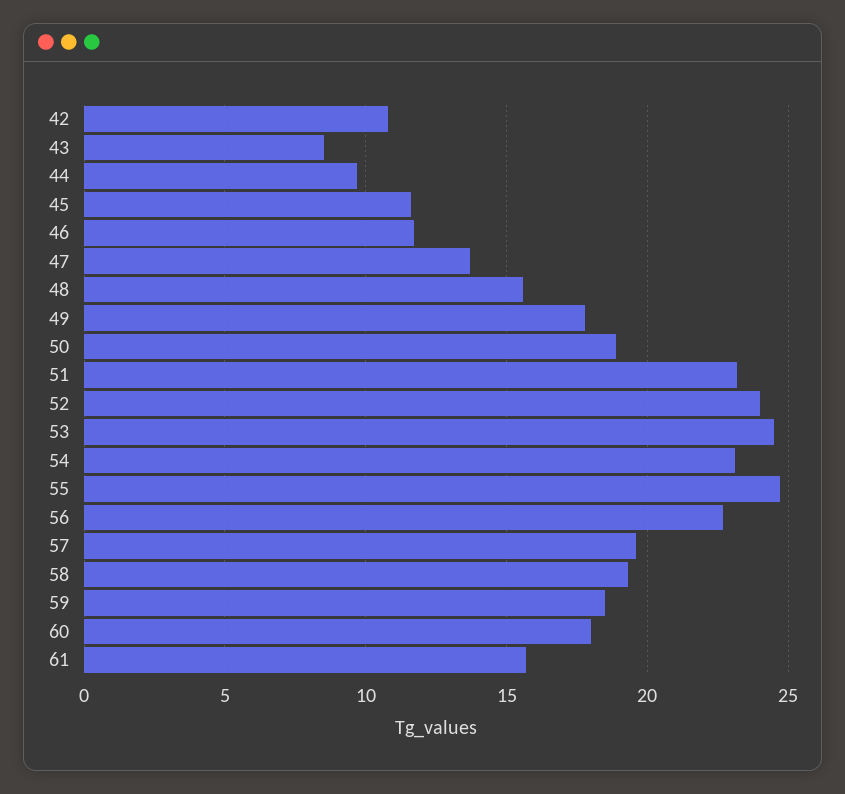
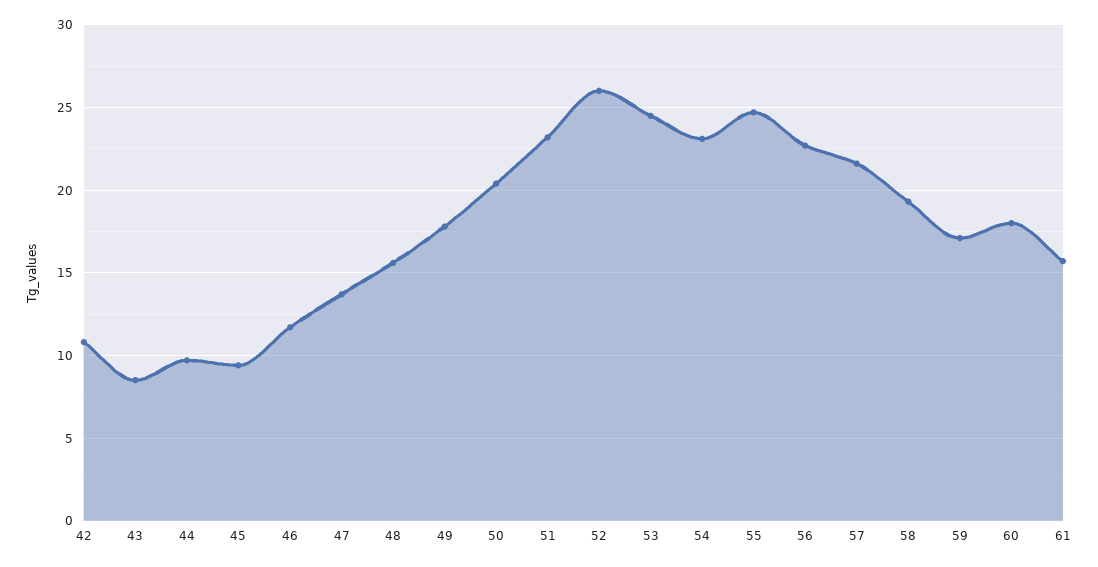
  {
    "42": 11,
    "43": 8.5,
    "44": 9.5,
-   "45": 11.5,
+   "45": 9.5,
    "46": 11.5,
    "47": 13.5,
    "48": 15.5,
    "49": 18,
-   "50": 19,
+   "50": 20.5,
    "51": 23,
-   "52": 24,
+   "52": 26,
    "53": 24.5,
    "54": 23,
    "55": 24.5,
    "56": 22.5,
-   "57": 19.5,
+   "57": 21.5,
    "58": 19.5,
-   "59": 18.5,
+   "59": 17,
    "60": 18,
    "61": 15.5
  }

